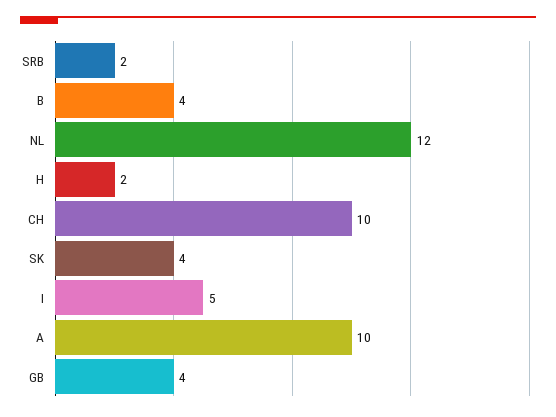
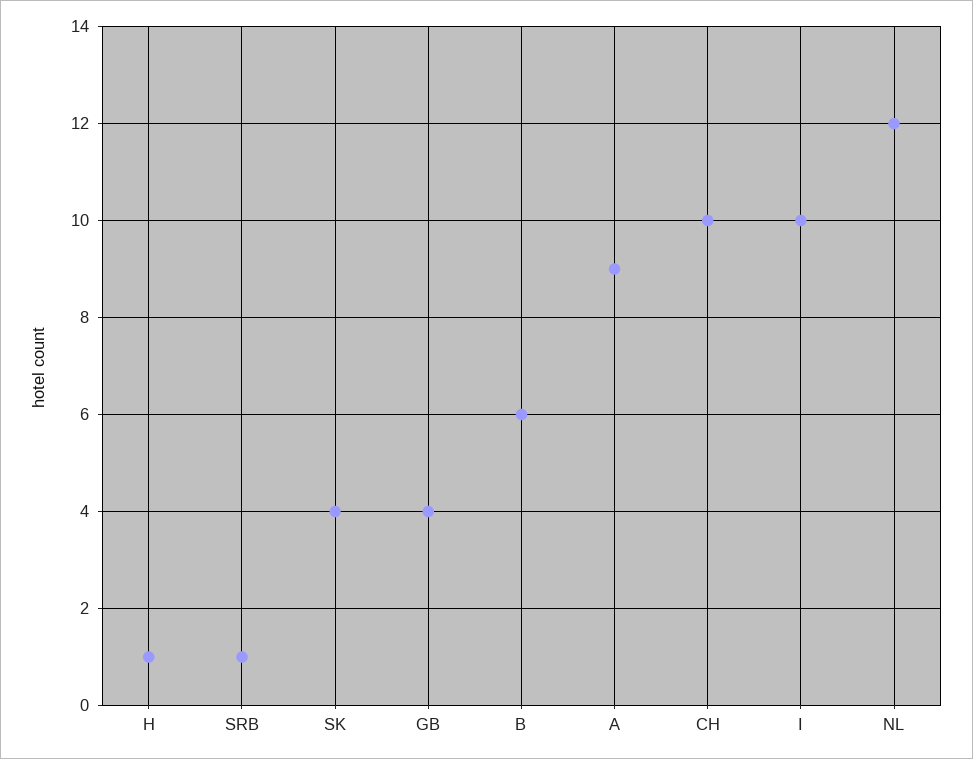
  {
-   "SRB": 2,
+   "SRB": 1,
-   "B": 4,
+   "B": 6,
    "NL": 12,
-   "H": 2,
+   "H": 1,
    "CH": 10,
    "SK": 4,
-   "I": 5,
+   "I": 10,
-   "A": 10,
+   "A": 9,
    "GB": 4
  }

